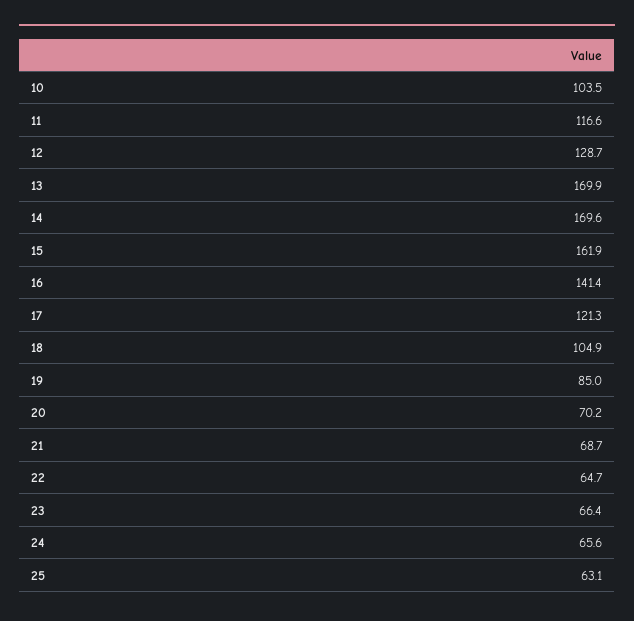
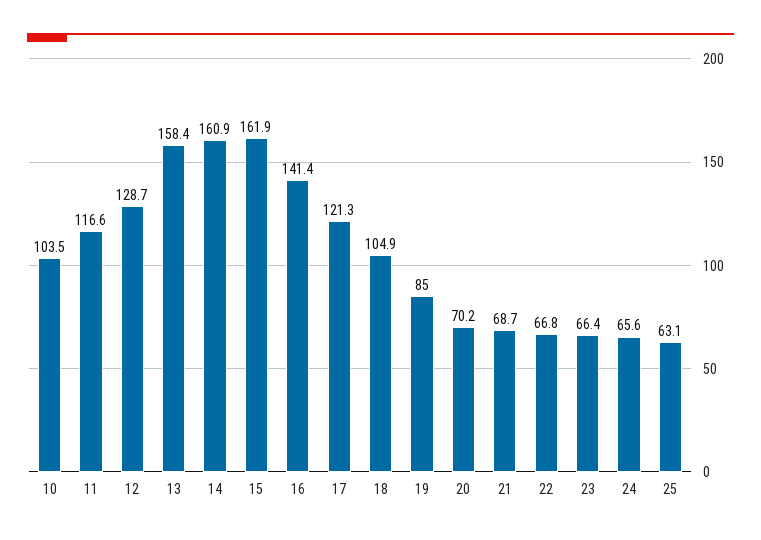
  {
    "10": 103.5,
    "11": 116.6,
    "12": 128.7,
-   "13": 169.9,
+   "13": 158.4,
-   "14": 169.6,
+   "14": 160.9,
    "15": 161.9,
    "16": 141.4,
    "17": 121.3,
    "18": 104.9,
    "19": 85,
    "20": 70.2,
    "21": 68.7,
-   "22": 64.7,
+   "22": 66.8,
    "23": 66.4,
    "24": 65.6,
    "25": 63.1
  }

